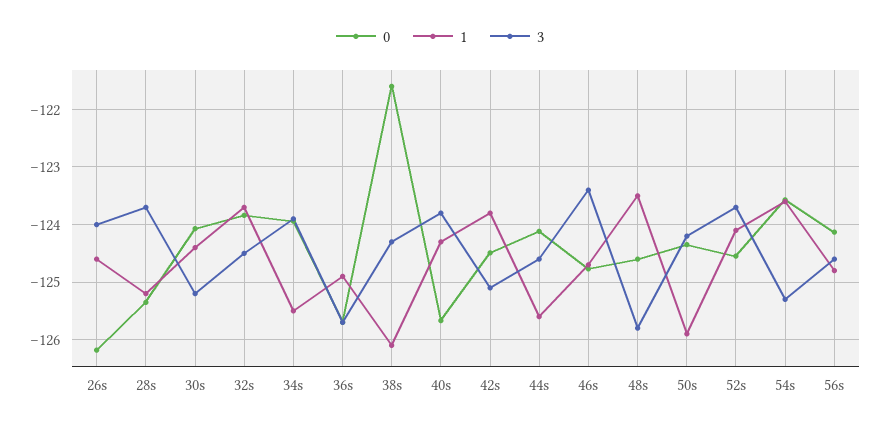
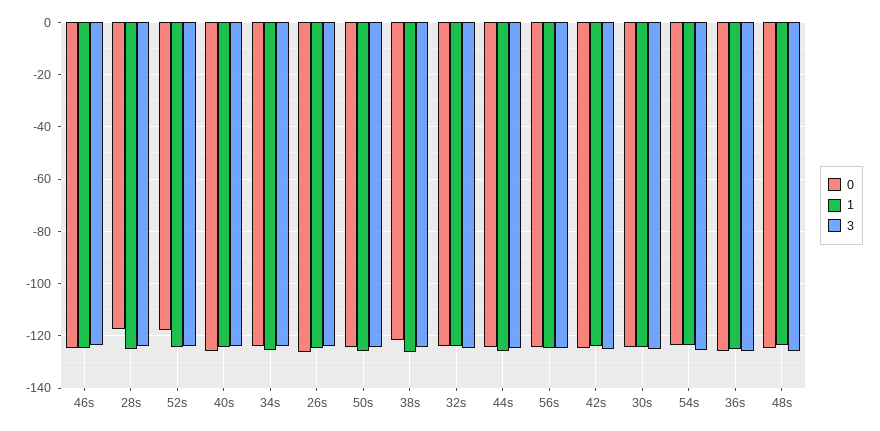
  {
    "0": {
      "26s": -126.2,
-     "28s": -125.4,
+     "28s": -117.5,
      "30s": -124,
      "32s": -123.8,
      "34s": -124,
      "36s": -125.8,
      "38s": -121.6,
      "40s": -125.6,
      "42s": -124.4,
      "44s": -124.2,
      "46s": -124.8,
      "48s": -124.6,
      "50s": -124.4,
-     "52s": -124.6,
+     "52s": -117.5,
      "54s": -123.6,
      "56s": -124.2
    },
    "1": {
      "26s": -124.6,
      "28s": -125.2,
      "30s": -124.4,
      "32s": -123.8,
      "34s": -125.6,
      "36s": -125,
      "38s": -126.2,
      "40s": -124.4,
      "42s": -123.8,
      "44s": -125.6,
      "46s": -124.8,
      "48s": -123.6,
      "50s": -126,
      "52s": -124.2,
      "54s": -123.6,
      "56s": -124.8
    },
    "3": {
      "26s": -124,
      "28s": -123.8,
      "30s": -125.2,
      "32s": -124.6,
      "34s": -124,
      "36s": -125.8,
      "38s": -124.4,
      "40s": -123.8,
      "42s": -125.2,
      "44s": -124.6,
      "46s": -123.4,
      "48s": -125.8,
      "50s": -124.2,
      "52s": -123.8,
      "54s": -125.4,
      "56s": -124.6
    }
  }

